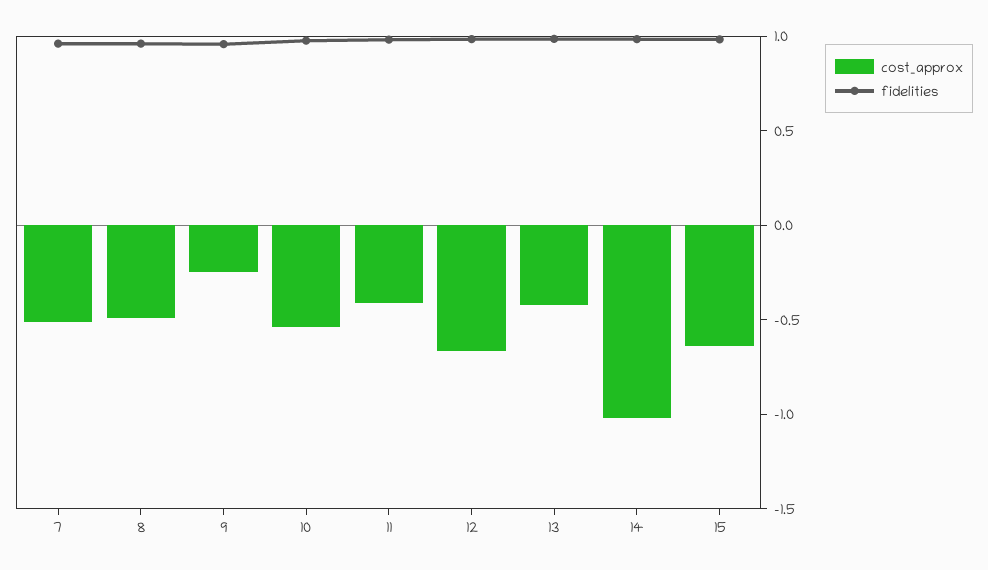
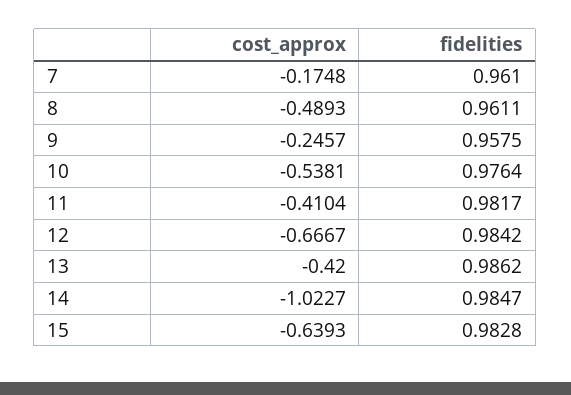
  {
    "cost_approx": {
-     "7": -0.5,
+     "7": -0.1748,
      "8": -0.4893,
      "9": -0.2457,
      "10": -0.5381,
      "11": -0.4104,
      "12": -0.6667,
      "13": -0.42,
      "14": -1.0227,
      "15": -0.6393
    },
    "fidelities": {
      "7": 0.961,
      "8": 0.9611,
      "9": 0.9575,
      "10": 0.9764,
      "11": 0.9817,
      "12": 0.9842,
      "13": 0.9862,
      "14": 0.9847,
      "15": 0.9828
    }
  }

